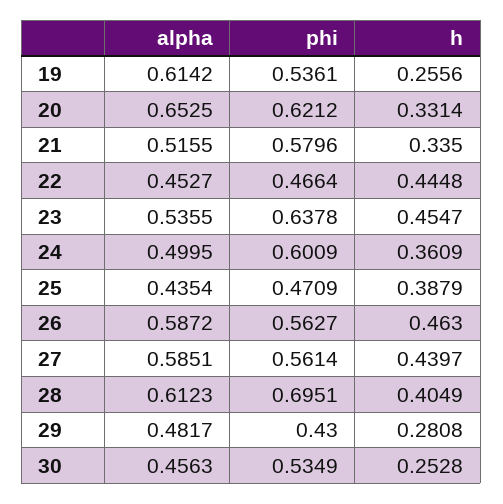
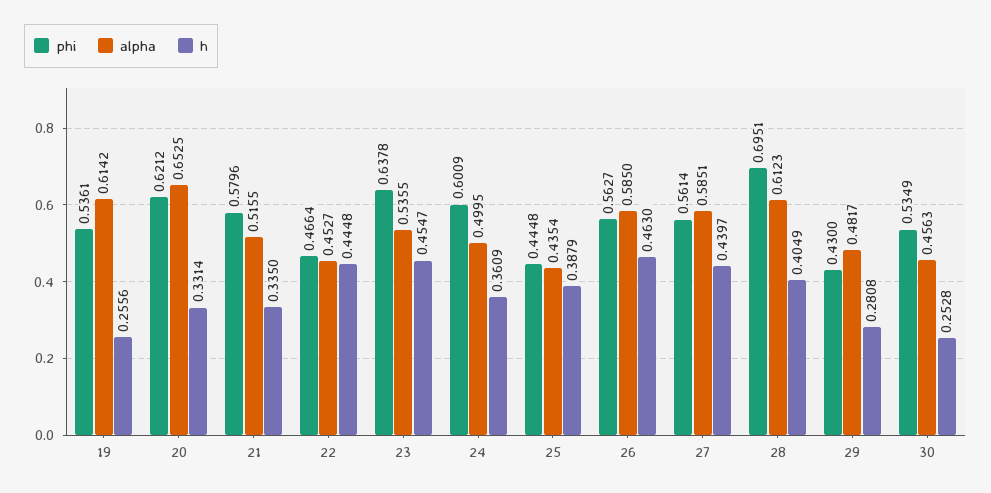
  {
    "alpha": {
      "19": 0.6142,
      "20": 0.6525,
      "21": 0.5155,
      "22": 0.4527,
      "23": 0.5355,
      "24": 0.4995,
      "25": 0.4354,
-     "26": 0.5872,
+     "26": 0.585,
      "27": 0.5851,
      "28": 0.6123,
      "29": 0.4817,
      "30": 0.4563
    },
    "phi": {
      "19": 0.5361,
      "20": 0.6212,
      "21": 0.5796,
      "22": 0.4664,
      "23": 0.6378,
      "24": 0.6009,
-     "25": 0.4709,
+     "25": 0.4448,
      "26": 0.5627,
      "27": 0.5614,
      "28": 0.6951,
      "29": 0.43,
      "30": 0.5349
    },
    "h": {
      "19": 0.2556,
      "20": 0.3314,
      "21": 0.335,
      "22": 0.4448,
      "23": 0.4547,
      "24": 0.3609,
      "25": 0.3879,
      "26": 0.463,
      "27": 0.4397,
      "28": 0.4049,
      "29": 0.2808,
      "30": 0.2528
    }
  }

